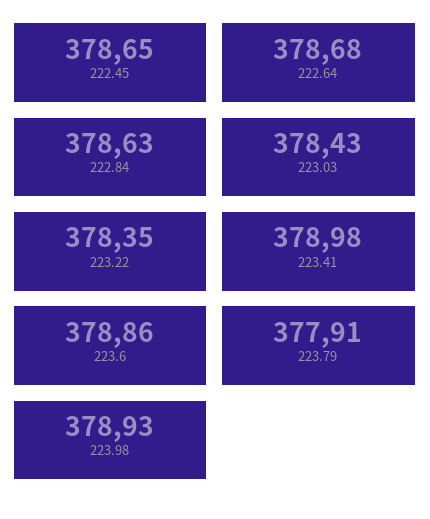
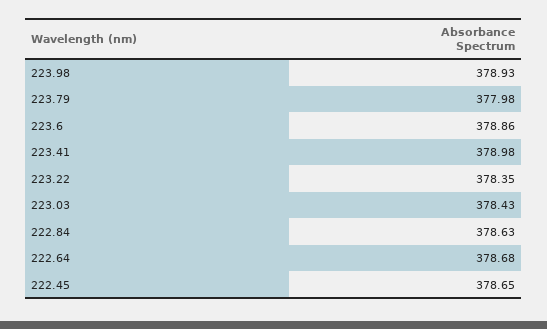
  {
    "222.45": 378.65,
    "222.64": 378.68,
    "222.84": 378.63,
    "223.03": 378.43,
    "223.22": 378.35,
    "223.41": 378.98,
    "223.6": 378.86,
-   "223.79": 377.91,
+   "223.79": 377.98,
    "223.98": 378.93
  }

